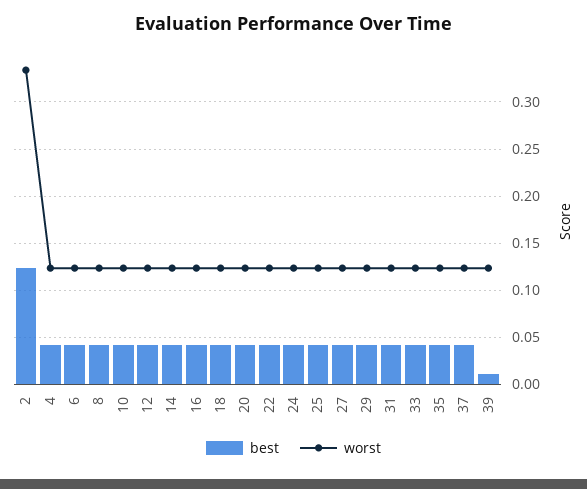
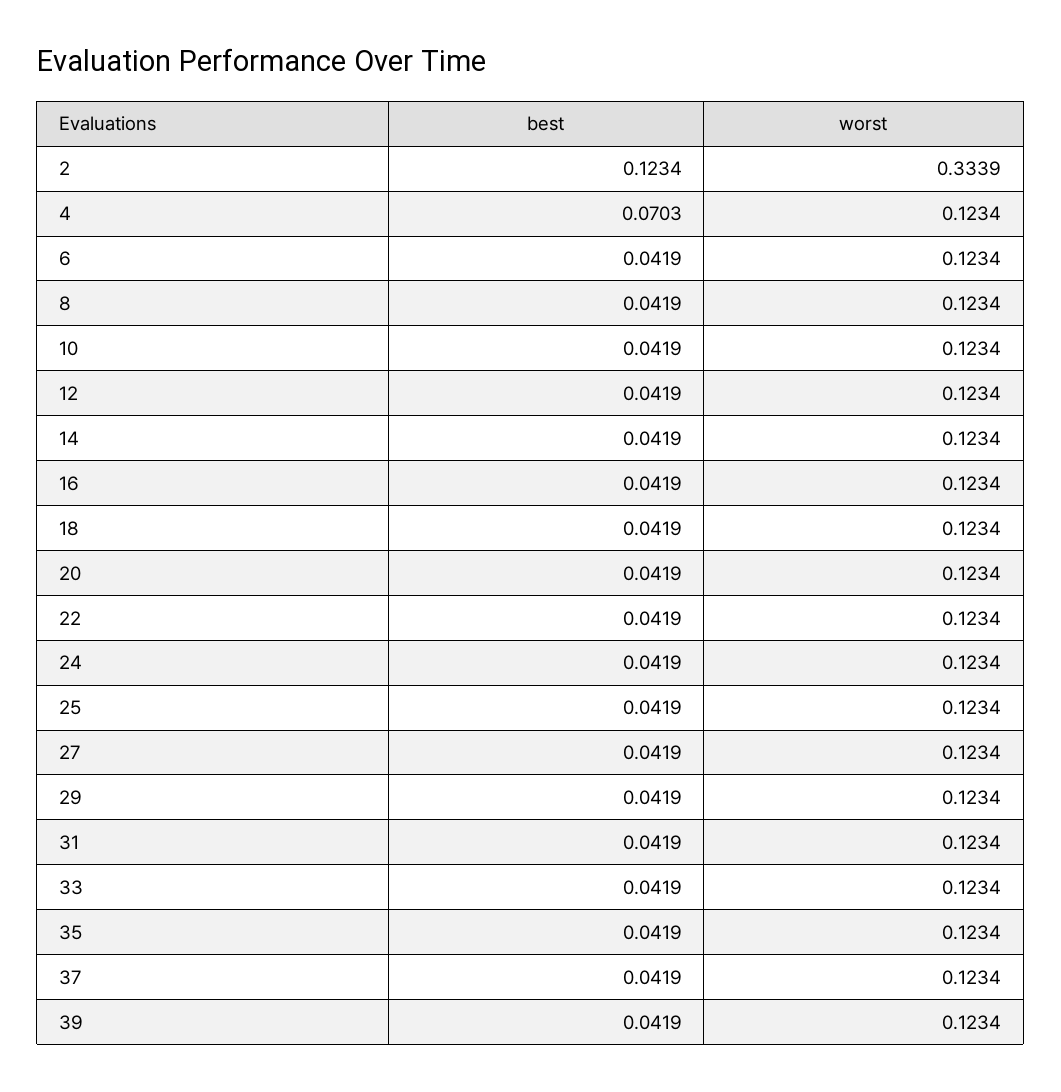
  {
    "best": {
      "2": 0.1234,
-     "4": 0.04,
+     "4": 0.0703,
      "6": 0.0419,
      "8": 0.0419,
      "10": 0.0419,
      "12": 0.0419,
      "14": 0.0419,
      "16": 0.0419,
      "18": 0.0419,
      "20": 0.0419,
      "22": 0.0419,
      "24": 0.0419,
      "25": 0.0419,
      "27": 0.0419,
      "29": 0.0419,
      "31": 0.0419,
      "33": 0.0419,
      "35": 0.0419,
      "37": 0.0419,
-     "39": 0.01
+     "39": 0.0419
    },
    "worst": {
      "2": 0.3339,
      "4": 0.1234,
      "6": 0.1234,
      "8": 0.1234,
      "10": 0.1234,
      "12": 0.1234,
      "14": 0.1234,
      "16": 0.1234,
      "18": 0.1234,
      "20": 0.1234,
      "22": 0.1234,
      "24": 0.1234,
      "25": 0.1234,
      "27": 0.1234,
      "29": 0.1234,
      "31": 0.1234,
      "33": 0.1234,
      "35": 0.1234,
      "37": 0.1234,
      "39": 0.1234
    }
  }

